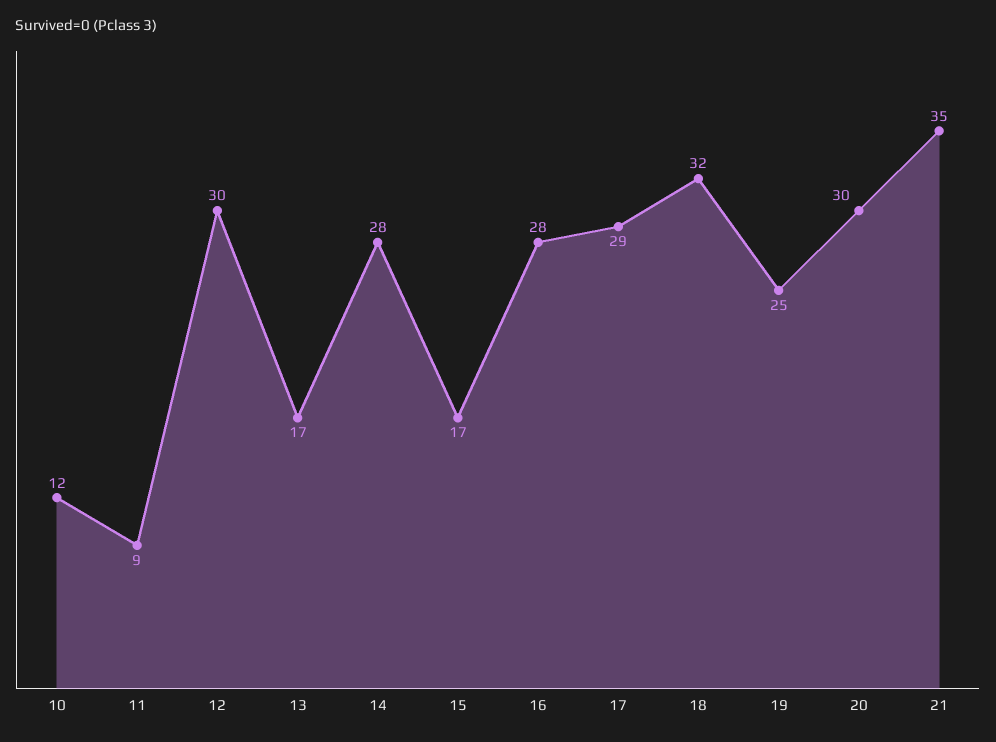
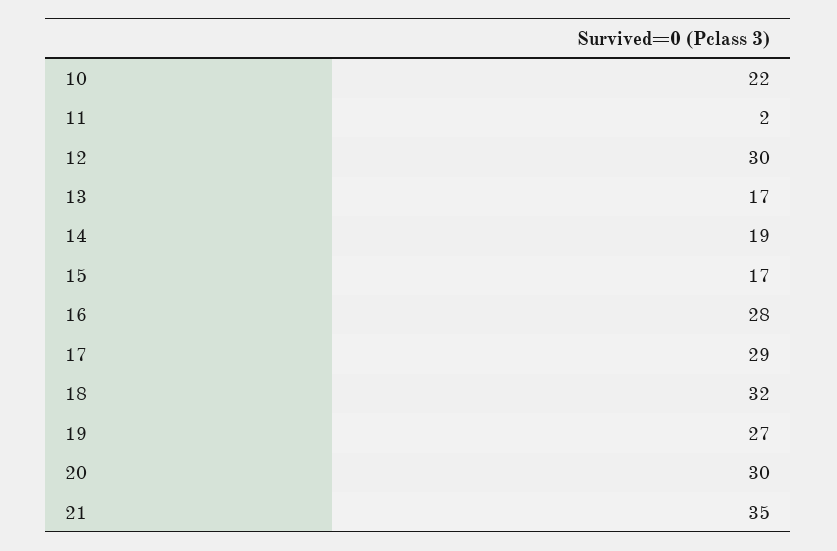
  {
-   "10": 12,
+   "10": 22,
-   "11": 9,
+   "11": 2,
    "12": 30,
    "13": 17,
-   "14": 28,
+   "14": 19,
    "15": 17,
    "16": 28,
    "17": 29,
    "18": 32,
-   "19": 25,
+   "19": 27,
    "20": 30,
    "21": 35
  }

